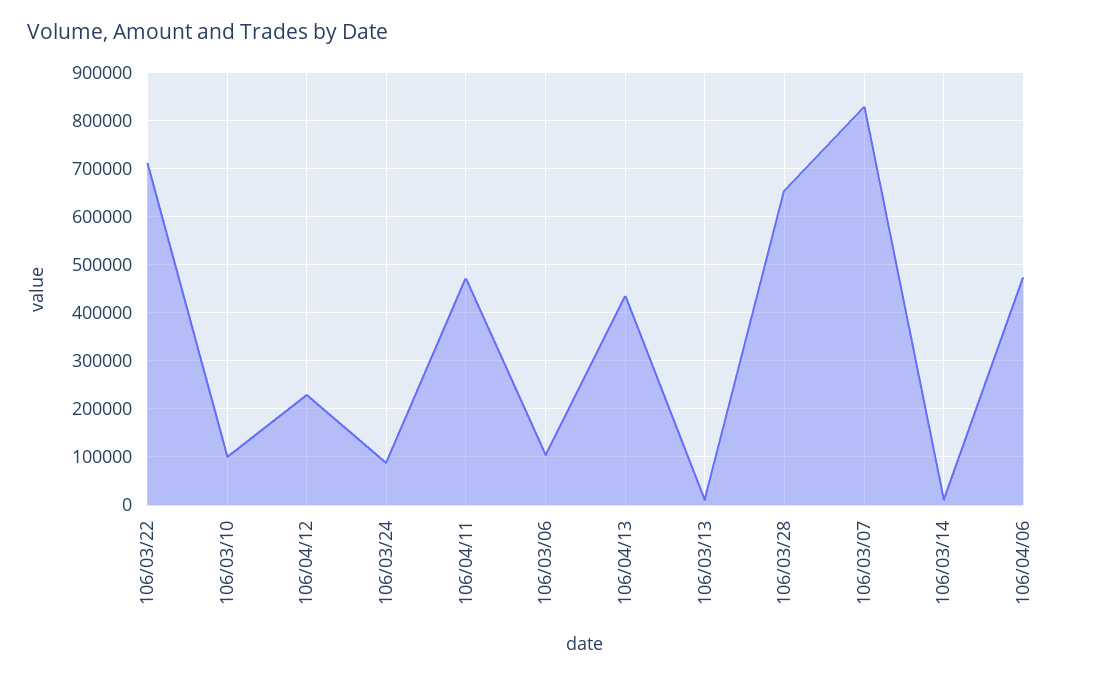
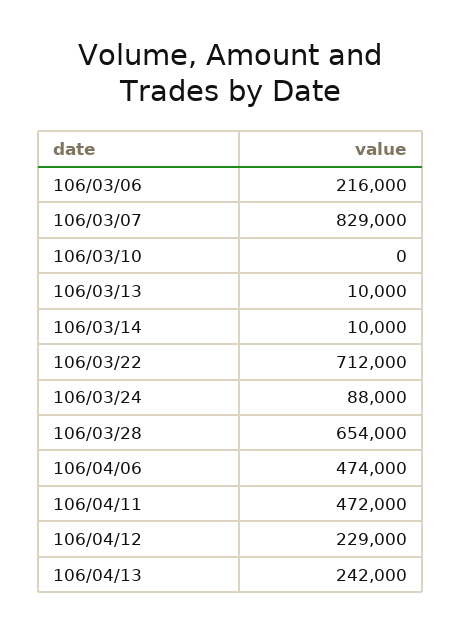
  {
    "106/03/22": 712000,
-   "106/03/10": 100000,
+   "106/03/10": 0,
    "106/04/12": 229000,
    "106/03/24": 88000,
    "106/04/11": 472000,
-   "106/03/06": 100000,
+   "106/03/06": 216000,
-   "106/04/13": 440000,
+   "106/04/13": 242000,
    "106/03/13": 10000,
    "106/03/28": 654000,
    "106/03/07": 829000,
    "106/03/14": 10000,
    "106/04/06": 474000
  }

